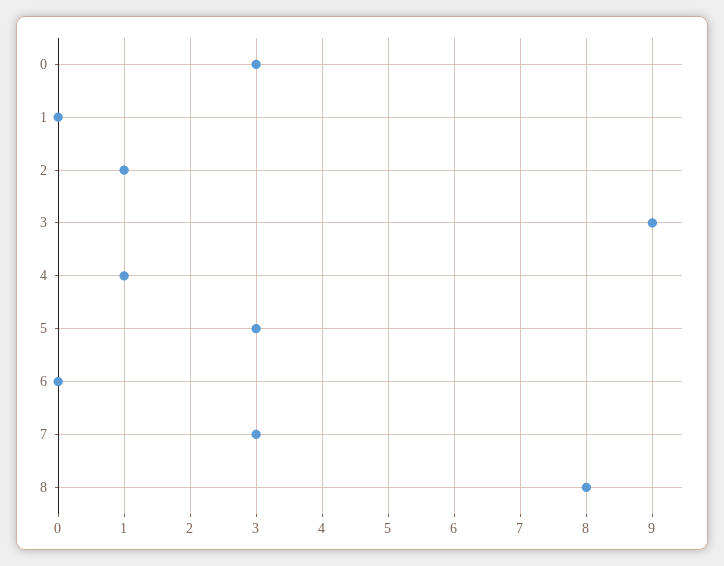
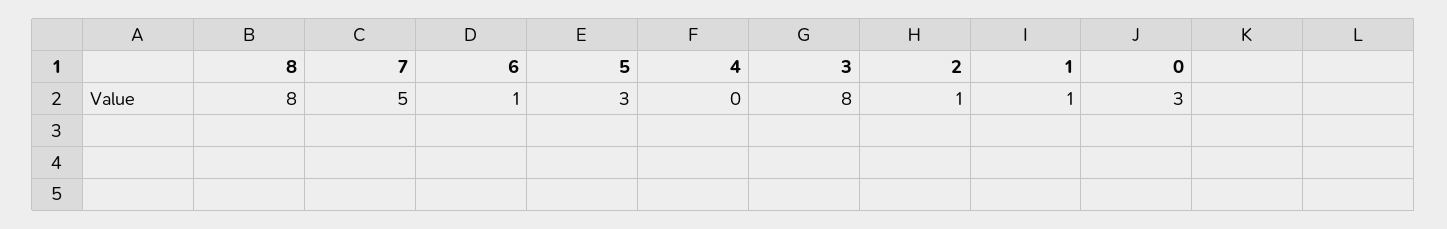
  {
    "0": 3,
-   "1": 0,
+   "1": 1,
    "2": 1,
-   "3": 9,
+   "3": 8,
-   "4": 1,
+   "4": 0,
    "5": 3,
-   "6": 0,
+   "6": 1,
-   "7": 3,
+   "7": 5,
    "8": 8
  }

